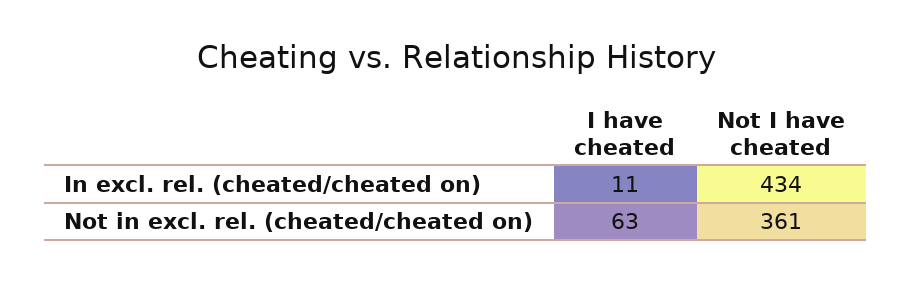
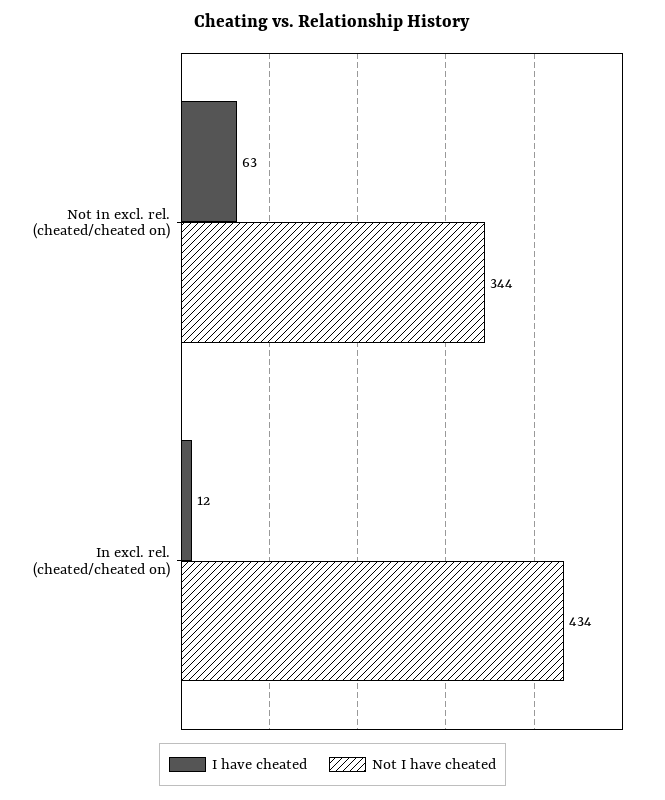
  {
    "I have cheated": {
-     "In excl. rel. (cheated/cheated on)": 11,
+     "In excl. rel. (cheated/cheated on)": 12,
      "Not in excl. rel. (cheated/cheated on)": 63
    },
    "Not I have cheated": {
      "In excl. rel. (cheated/cheated on)": 434,
-     "Not in excl. rel. (cheated/cheated on)": 361
+     "Not in excl. rel. (cheated/cheated on)": 344
    }
  }

